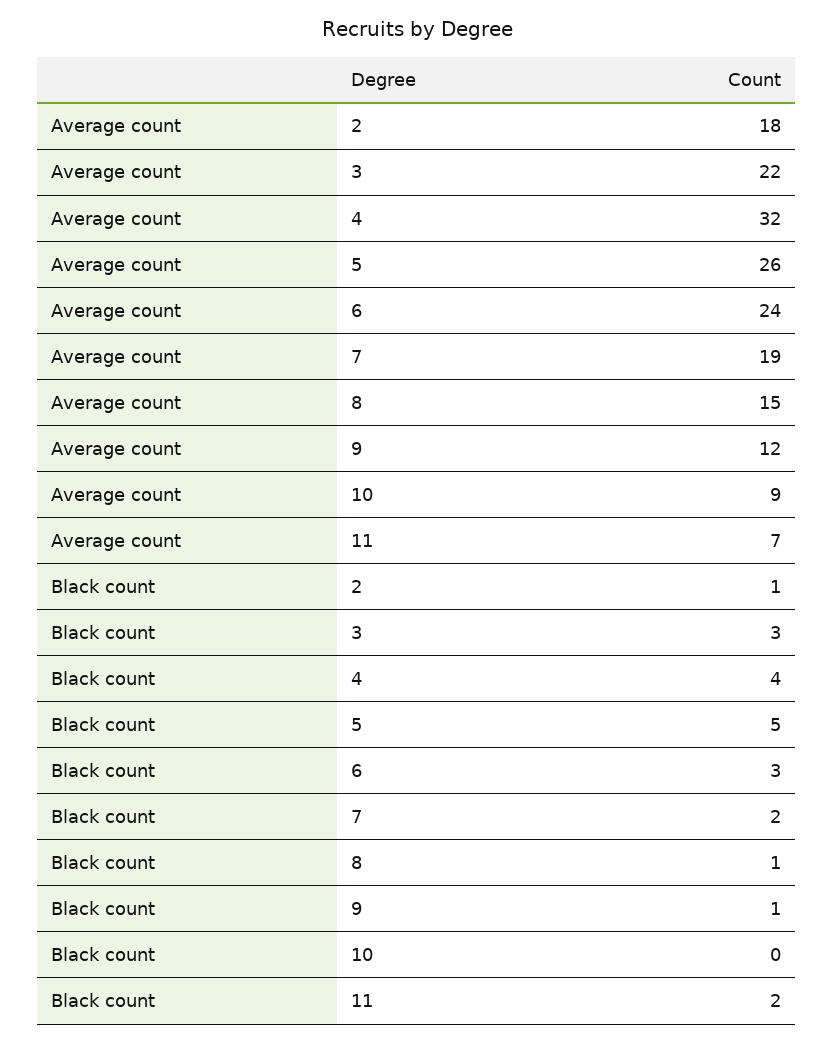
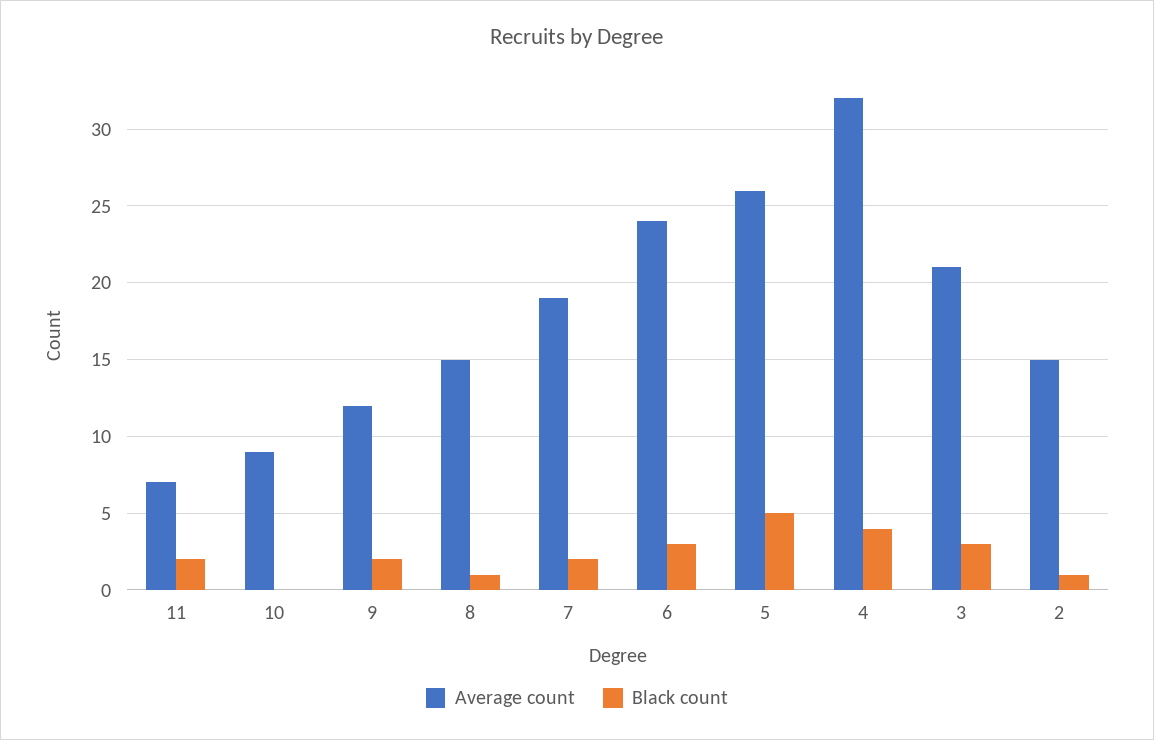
  {
    "Average count": {
-     "2": 18,
+     "2": 15,
-     "3": 22,
+     "3": 21,
      "4": 32,
      "5": 26,
      "6": 24,
      "7": 19,
      "8": 15,
      "9": 12,
      "10": 9,
      "11": 7
    },
    "Black count": {
      "2": 1,
      "3": 3,
      "4": 4,
      "5": 5,
      "6": 3,
      "7": 2,
      "8": 1,
-     "9": 1,
+     "9": 2,
      "10": 0,
      "11": 2
    }
  }

